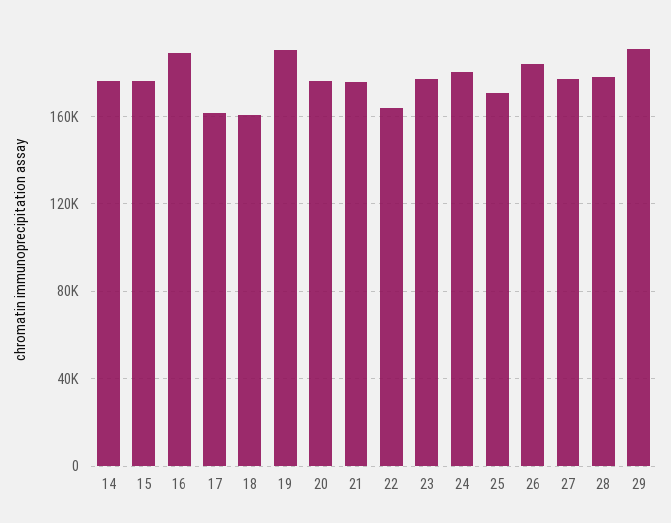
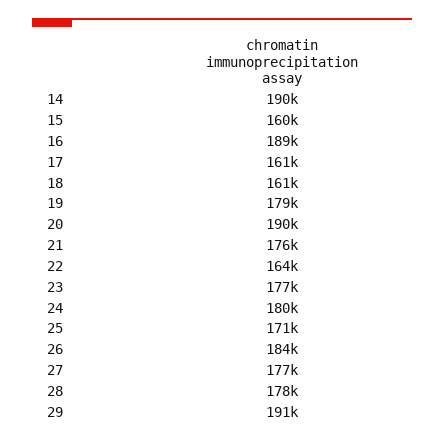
  {
-   "14": 175000,
+   "14": 190000,
-   "15": 175000,
+   "15": 160000,
    "16": 189000,
    "17": 161000,
    "18": 161000,
-   "19": 190000,
+   "19": 179000,
-   "20": 175000,
+   "20": 190000,
    "21": 176000,
    "22": 164000,
    "23": 177000,
    "24": 180000,
    "25": 171000,
    "26": 184000,
    "27": 177000,
    "28": 178000,
    "29": 191000
  }

